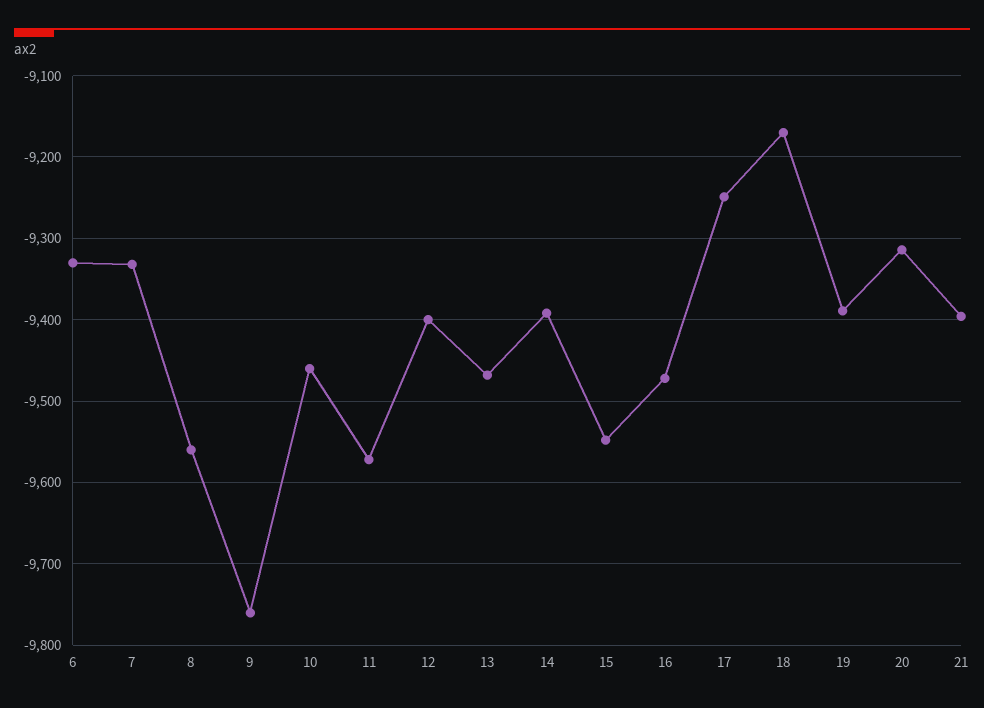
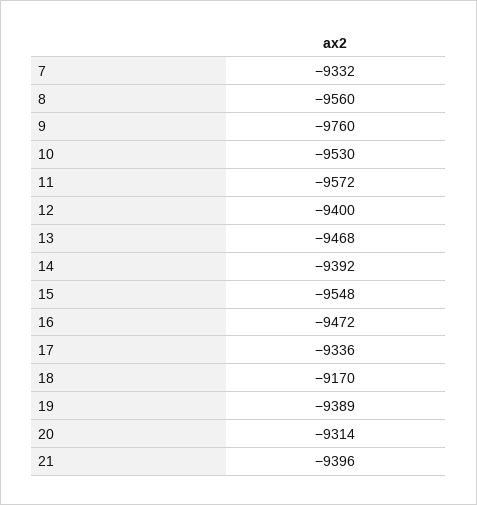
  {
-   "6": -9330,
    "7": -9332,
    "8": -9560,
    "9": -9760,
-   "10": -9460,
+   "10": -9530,
    "11": -9572,
    "12": -9400,
    "13": -9468,
    "14": -9392,
    "15": -9548,
    "16": -9472,
-   "17": -9250,
+   "17": -9336,
    "18": -9170,
    "19": -9389,
    "20": -9314,
    "21": -9396
  }

